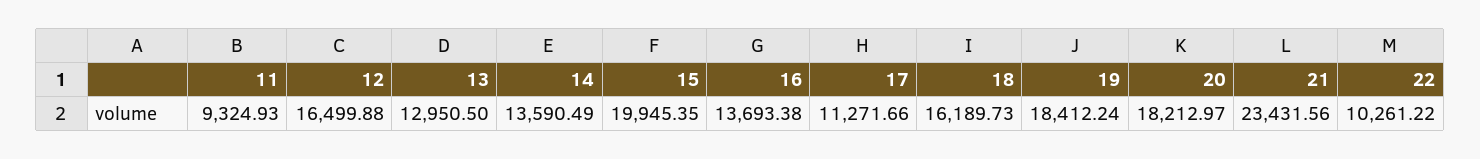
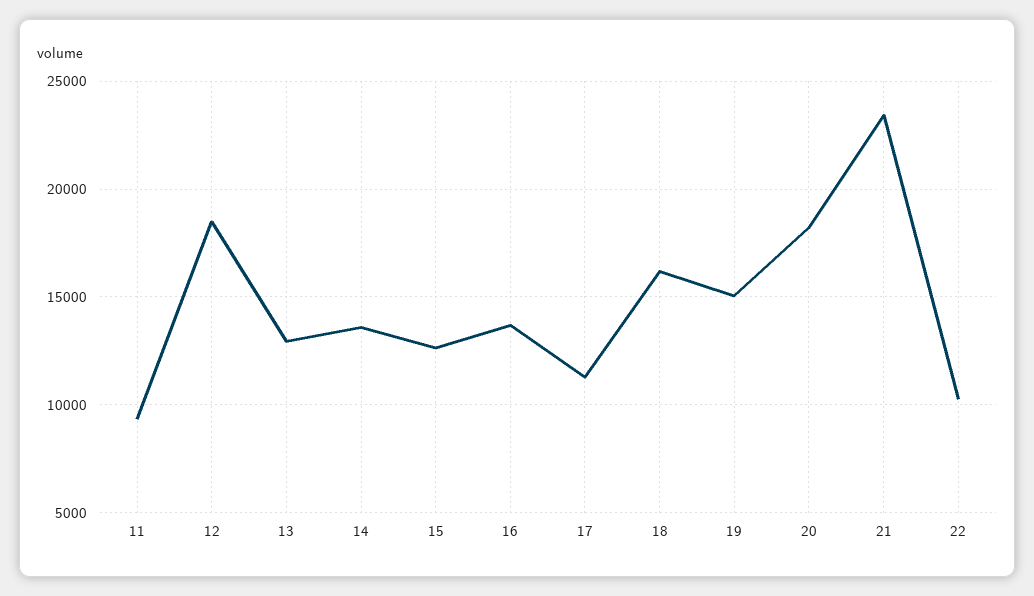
  {
    "11": 9324.93,
-   "12": 16499.88,
+   "12": 18500,
    "13": 12950.5,
    "14": 13590.49,
-   "15": 19945.35,
+   "15": 12500,
    "16": 13693.38,
    "17": 11271.66,
    "18": 16189.73,
-   "19": 18412.24,
+   "19": 15000,
    "20": 18212.97,
    "21": 23431.56,
    "22": 10261.22
  }

